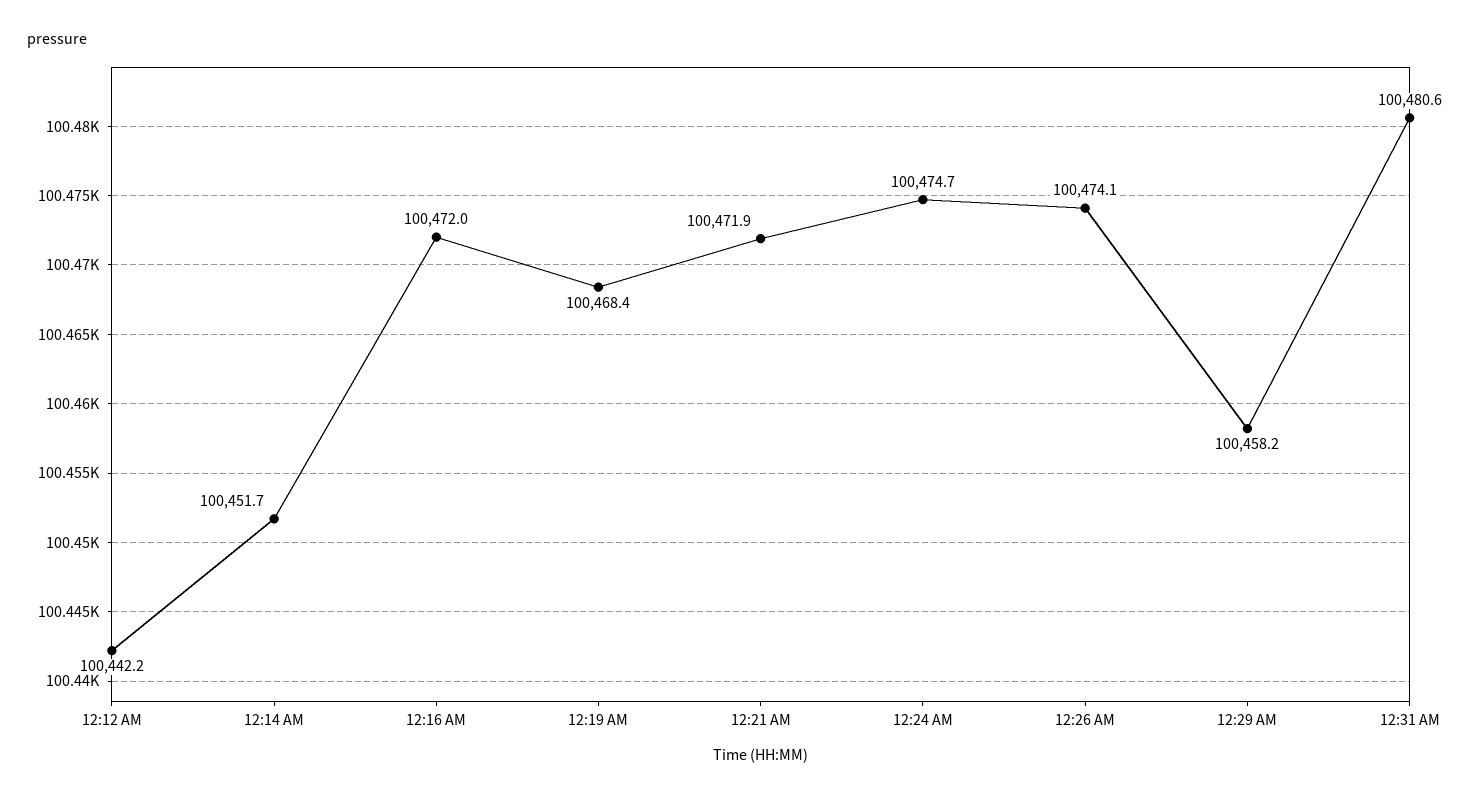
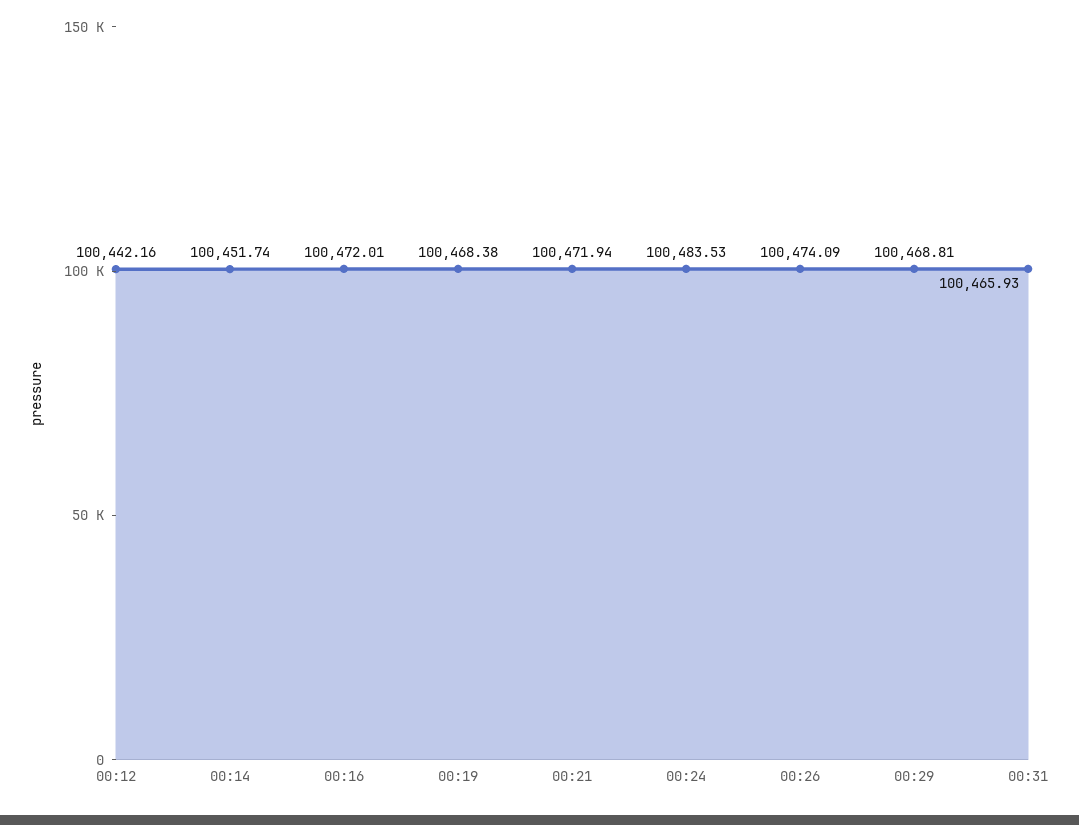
  {
    "12:12 AM": 100442.16,
    "12:14 AM": 100451.74,
    "12:16 AM": 100472.01,
    "12:19 AM": 100468.38,
    "12:21 AM": 100471.94,
-   "12:24 AM": 100474.7,
+   "12:24 AM": 100483.53,
    "12:26 AM": 100474.09,
-   "12:29 AM": 100458.2,
+   "12:29 AM": 100468.81,
-   "12:31 AM": 100480.6
+   "12:31 AM": 100465.93
  }

